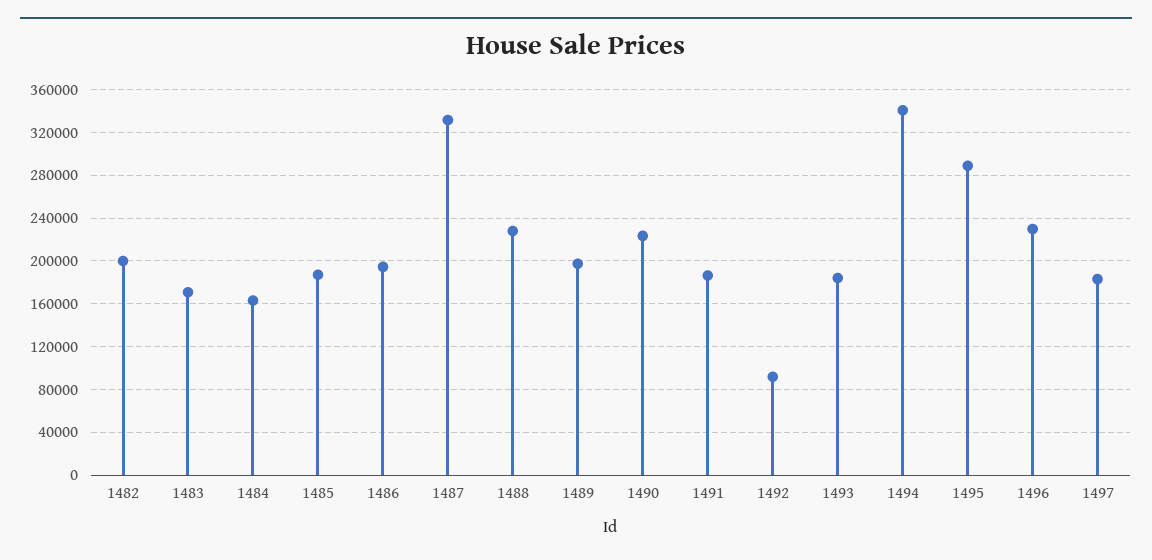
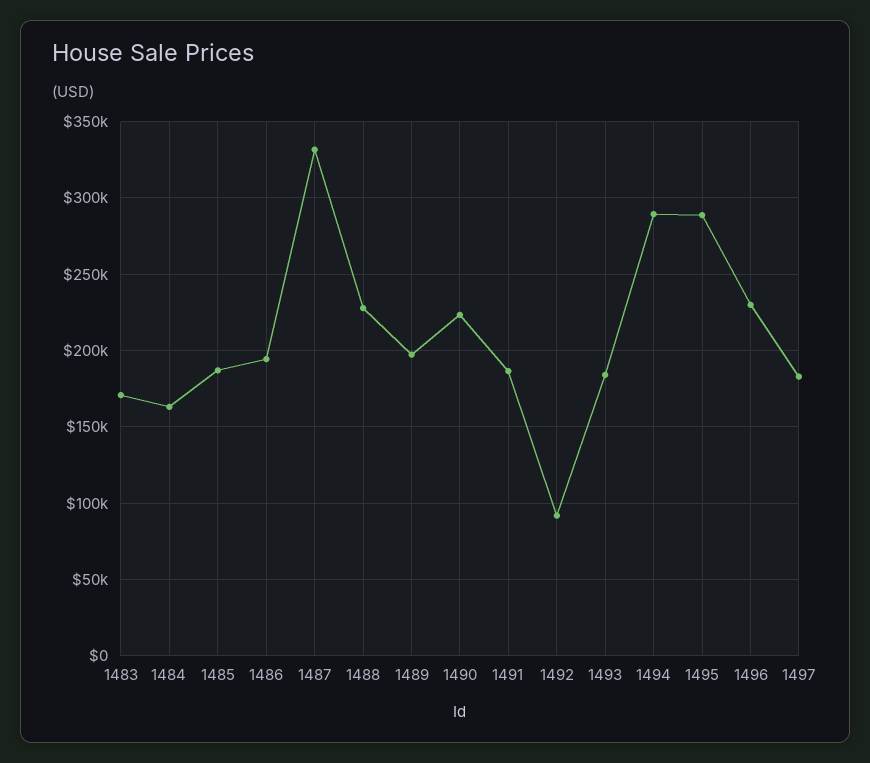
  {
-   "1482": 200000,
    "1483": 170000,
    "1484": 165000,
    "1485": 185000,
    "1486": 195000,
    "1487": 330000,
    "1488": 230000,
    "1489": 195000,
    "1490": 225000,
    "1491": 185000,
    "1492": 90000,
    "1493": 185000,
-   "1494": 340000,
+   "1494": 290000,
    "1495": 290000,
    "1496": 230000,
    "1497": 185000
  }

